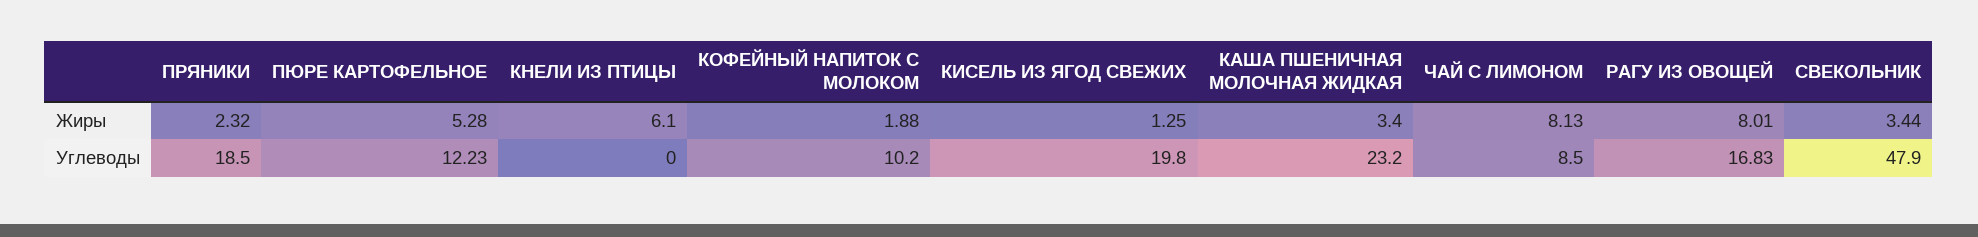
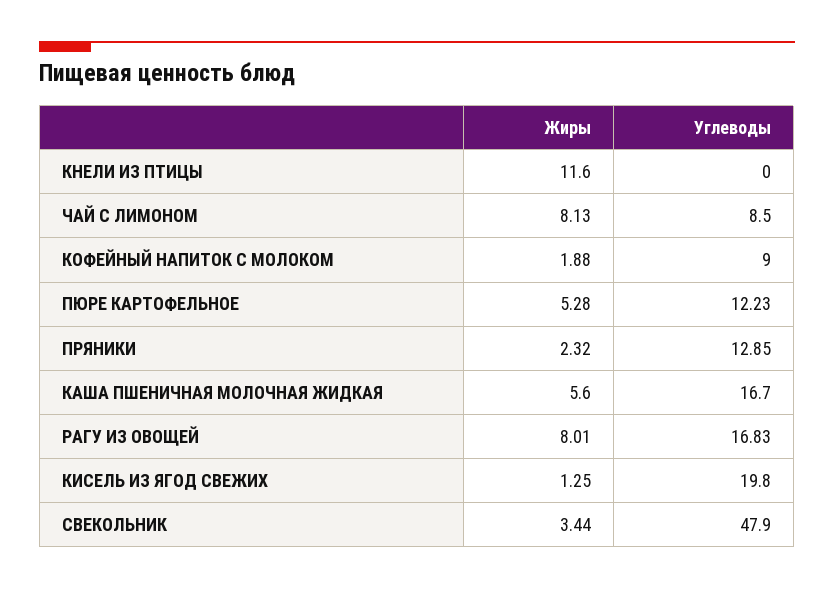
  {
    "ПРЯНИКИ": {
      "Жиры": 2.32,
-     "Углеводы": 18.5
+     "Углеводы": 12.85
    },
    "ПЮРЕ КАРТОФЕЛЬНОЕ": {
      "Жиры": 5.28,
      "Углеводы": 12.23
    },
    "КНЕЛИ ИЗ ПТИЦЫ": {
-     "Жиры": 6.1,
+     "Жиры": 11.6,
      "Углеводы": 0
    },
    "КОФЕЙНЫЙ НАПИТОК С МОЛОКОМ": {
      "Жиры": 1.88,
-     "Углеводы": 10.2
+     "Углеводы": 9
    },
    "КИСЕЛЬ ИЗ ЯГОД СВЕЖИХ": {
      "Жиры": 1.25,
      "Углеводы": 19.8
    },
    "КАША ПШЕНИЧНАЯ МОЛОЧНАЯ ЖИДКАЯ": {
-     "Жиры": 3.4,
+     "Жиры": 5.6,
-     "Углеводы": 23.2
+     "Углеводы": 16.7
    },
    "ЧАЙ С ЛИМОНОМ": {
      "Жиры": 8.13,
      "Углеводы": 8.5
    },
    "РАГУ ИЗ ОВОЩЕЙ": {
      "Жиры": 8.01,
      "Углеводы": 16.83
    },
    "СВЕКОЛЬНИК": {
      "Жиры": 3.44,
      "Углеводы": 47.9
    }
  }

